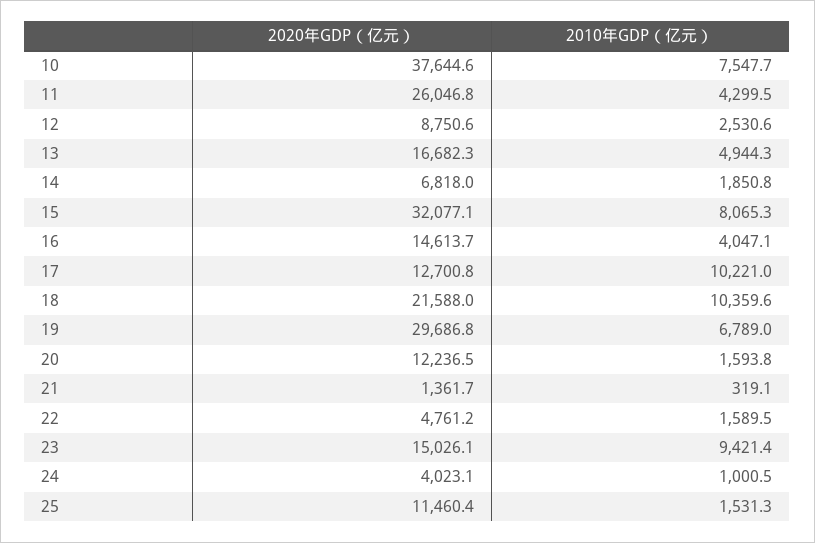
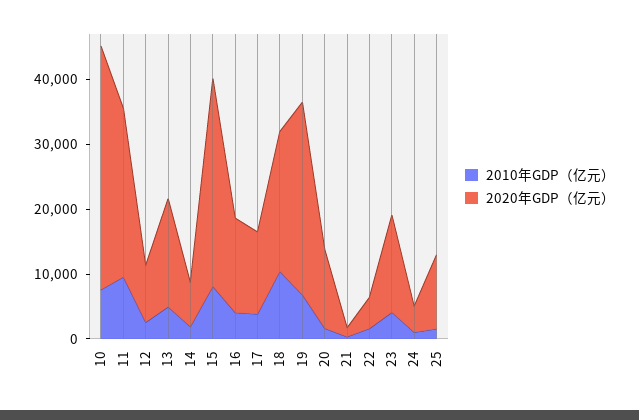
  {
    "2020年GDP（亿元）": {
      "10": 37644.6,
      "11": 26046.8,
      "12": 8750.6,
      "13": 16682.3,
      "14": 6818,
      "15": 32077.1,
      "16": 14613.7,
      "17": 12700.8,
      "18": 21588,
      "19": 29686.8,
      "20": 12236.5,
      "21": 1361.7,
      "22": 4761.2,
      "23": 15026.1,
      "24": 4023.1,
      "25": 11460.4
    },
    "2010年GDP（亿元）": {
      "10": 7547.7,
-     "11": 4299.5,
+     "11": 10000,
      "12": 2530.6,
      "13": 4944.3,
      "14": 1850.8,
      "15": 8065.3,
      "16": 4047.1,
-     "17": 10221,
+     "17": 4000,
      "18": 10359.6,
      "19": 6789,
      "20": 1593.8,
      "21": 319.1,
      "22": 1589.5,
-     "23": 9421.4,
+     "23": 4000,
      "24": 1000.5,
      "25": 1531.3
    }
  }

